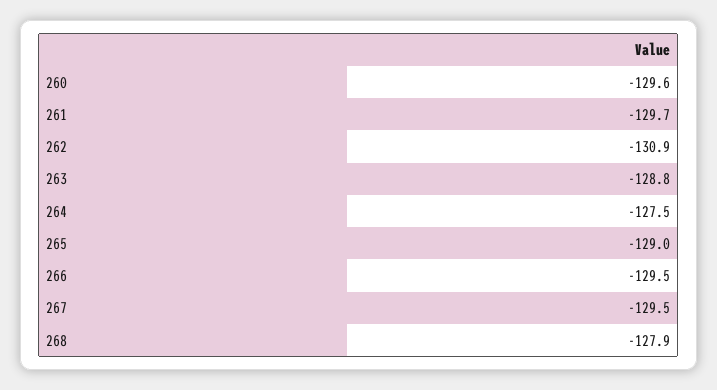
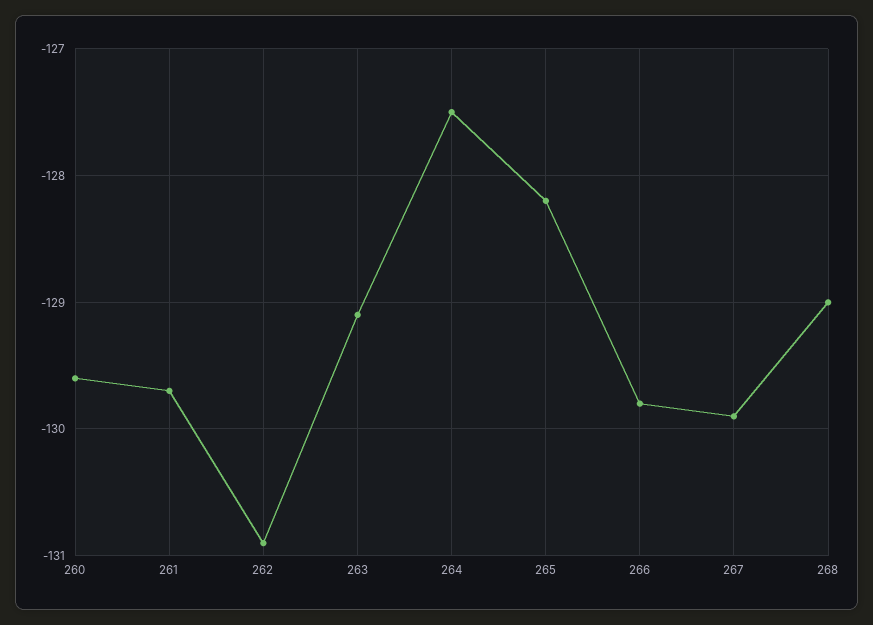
  {
    "260": -129.6,
    "261": -129.7,
    "262": -130.9,
-   "263": -128.8,
+   "263": -129.1,
    "264": -127.5,
-   "265": -129,
+   "265": -128.2,
-   "266": -129.5,
+   "266": -129.8,
-   "267": -129.5,
+   "267": -129.9,
-   "268": -127.9
+   "268": -129
  }

